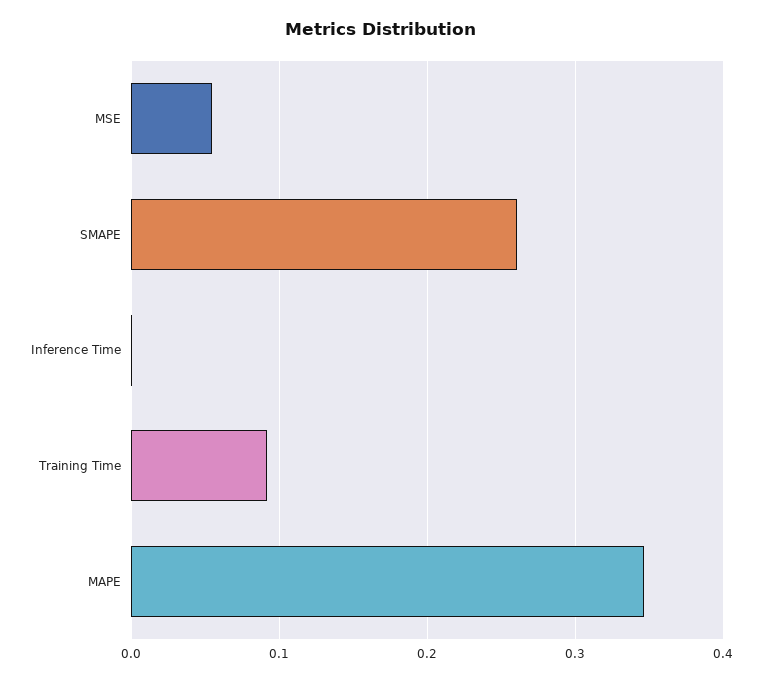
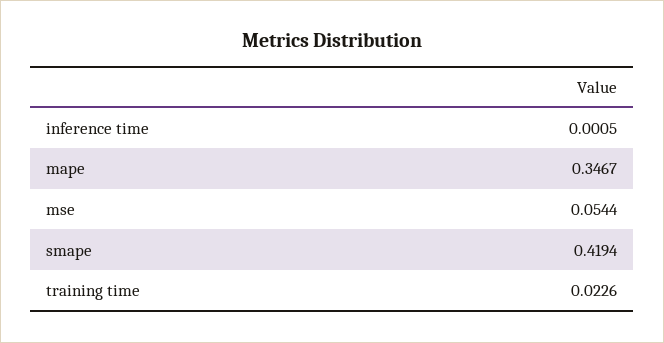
  {
    "MSE": 0.0544,
-   "SMAPE": 0.26,
+   "SMAPE": 0.4194,
    "Inference Time": 0.0005,
-   "Training Time": 0.09,
+   "Training Time": 0.0226,
    "MAPE": 0.3467
  }

